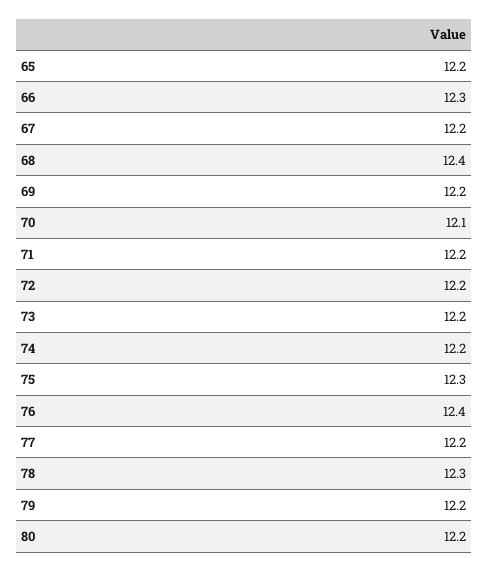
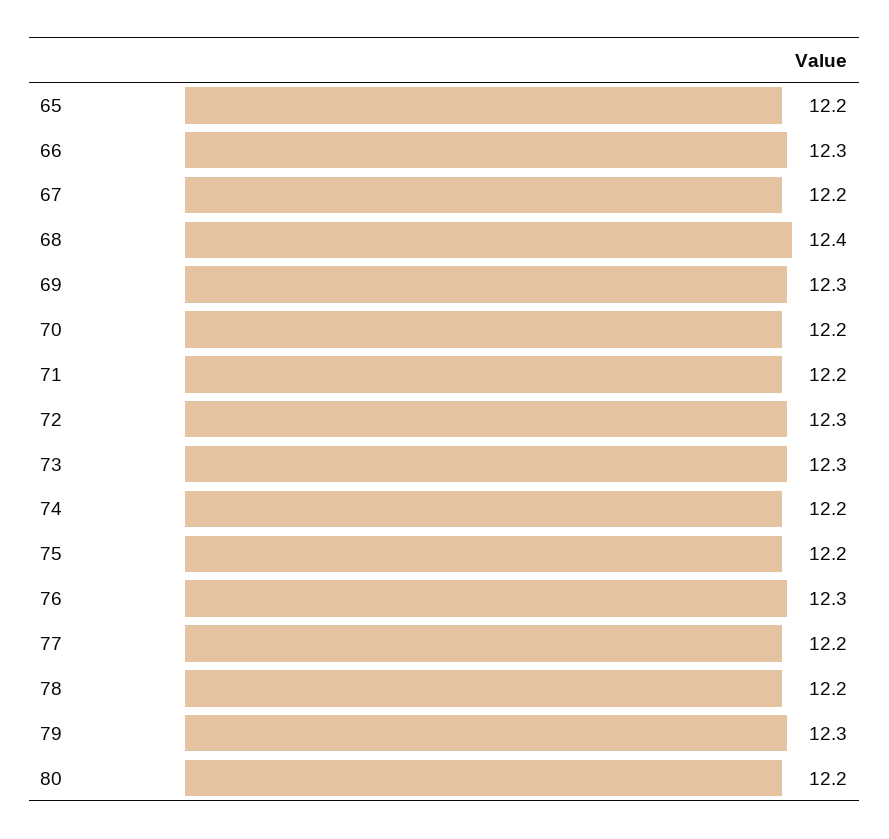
  {
    "65": 12.2,
    "66": 12.3,
    "67": 12.2,
    "68": 12.4,
-   "69": 12.2,
+   "69": 12.3,
-   "70": 12.1,
+   "70": 12.2,
    "71": 12.2,
-   "72": 12.2,
+   "72": 12.3,
-   "73": 12.2,
+   "73": 12.3,
    "74": 12.2,
-   "75": 12.3,
+   "75": 12.2,
-   "76": 12.4,
+   "76": 12.3,
    "77": 12.2,
-   "78": 12.3,
+   "78": 12.2,
-   "79": 12.2,
+   "79": 12.3,
    "80": 12.2
  }

